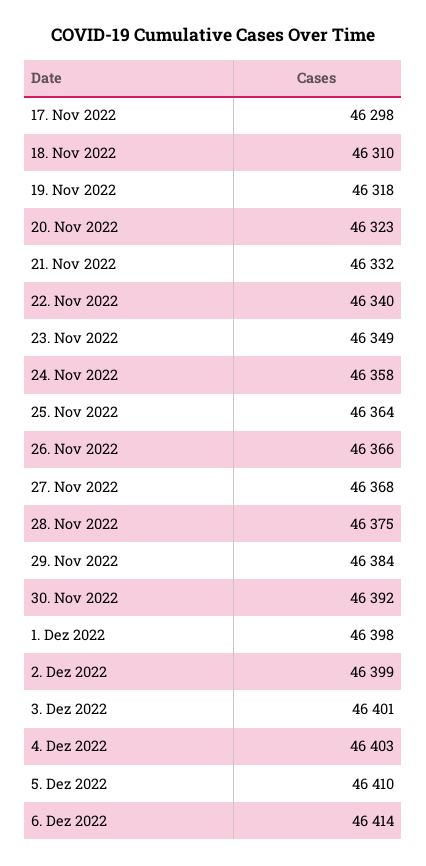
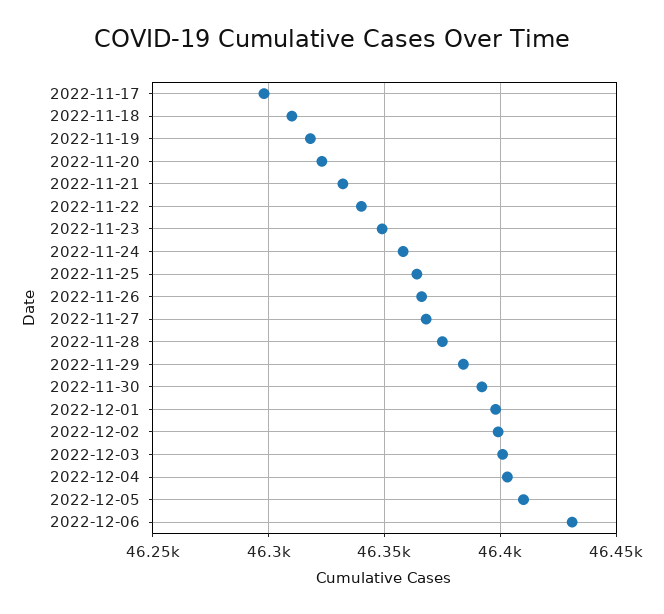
  {
    "17. Nov 2022": 46298,
    "18. Nov 2022": 46310,
    "19. Nov 2022": 46318,
    "20. Nov 2022": 46323,
    "21. Nov 2022": 46332,
    "22. Nov 2022": 46340,
    "23. Nov 2022": 46349,
    "24. Nov 2022": 46358,
    "25. Nov 2022": 46364,
    "26. Nov 2022": 46366,
    "27. Nov 2022": 46368,
    "28. Nov 2022": 46375,
    "29. Nov 2022": 46384,
    "30. Nov 2022": 46392,
    "1. Dez 2022": 46398,
    "2. Dez 2022": 46399,
    "3. Dez 2022": 46401,
    "4. Dez 2022": 46403,
    "5. Dez 2022": 46410,
-   "6. Dez 2022": 46414
+   "6. Dez 2022": 46430
  }

